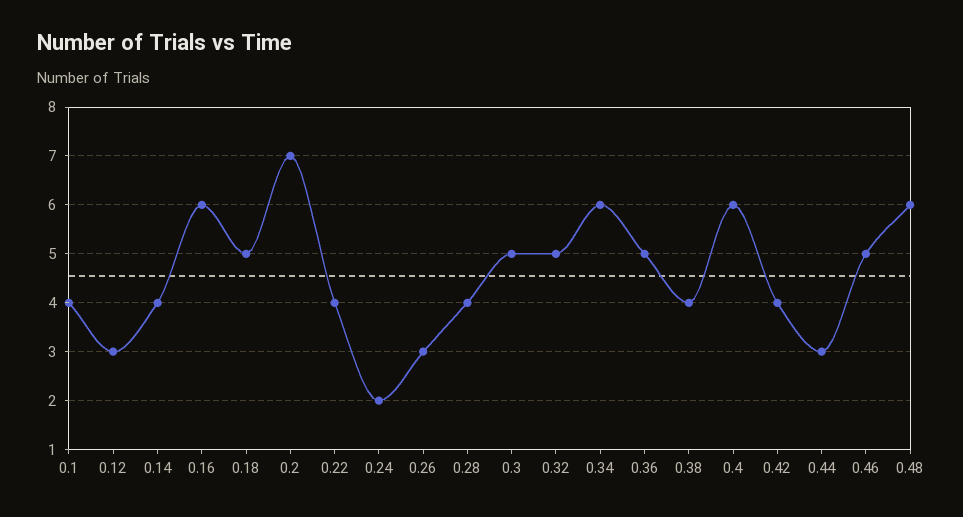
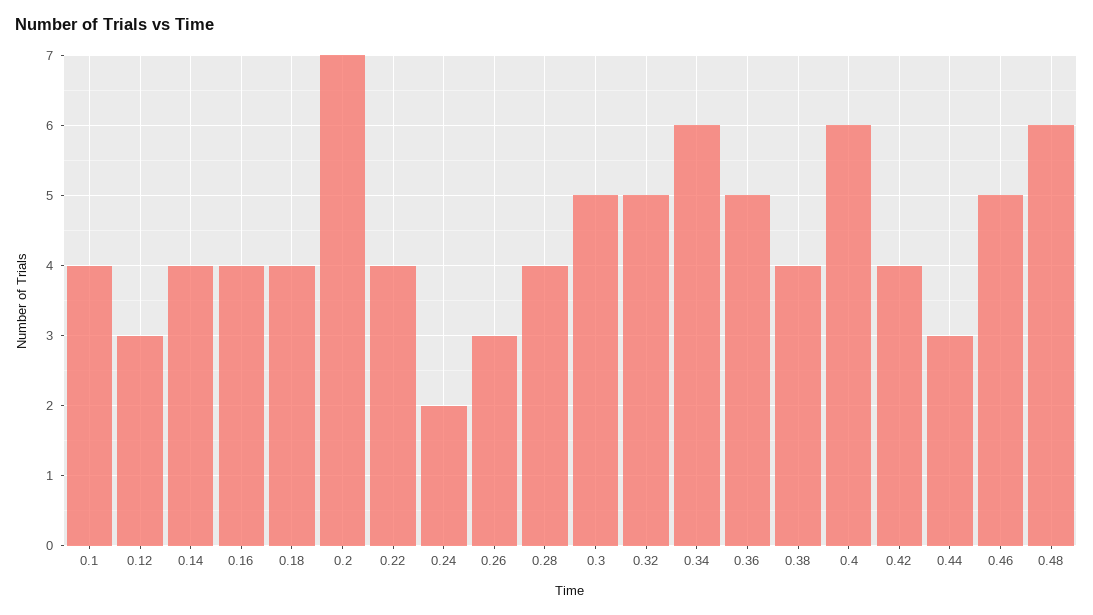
  {
    "0.1": 4,
    "0.12": 3,
    "0.14": 4,
-   "0.16": 6,
+   "0.16": 4,
-   "0.18": 5,
+   "0.18": 4,
    "0.2": 7,
    "0.22": 4,
    "0.24": 2,
    "0.26": 3,
    "0.28": 4,
    "0.3": 5,
    "0.32": 5,
    "0.34": 6,
    "0.36": 5,
    "0.38": 4,
    "0.4": 6,
    "0.42": 4,
    "0.44": 3,
    "0.46": 5,
    "0.48": 6
  }

